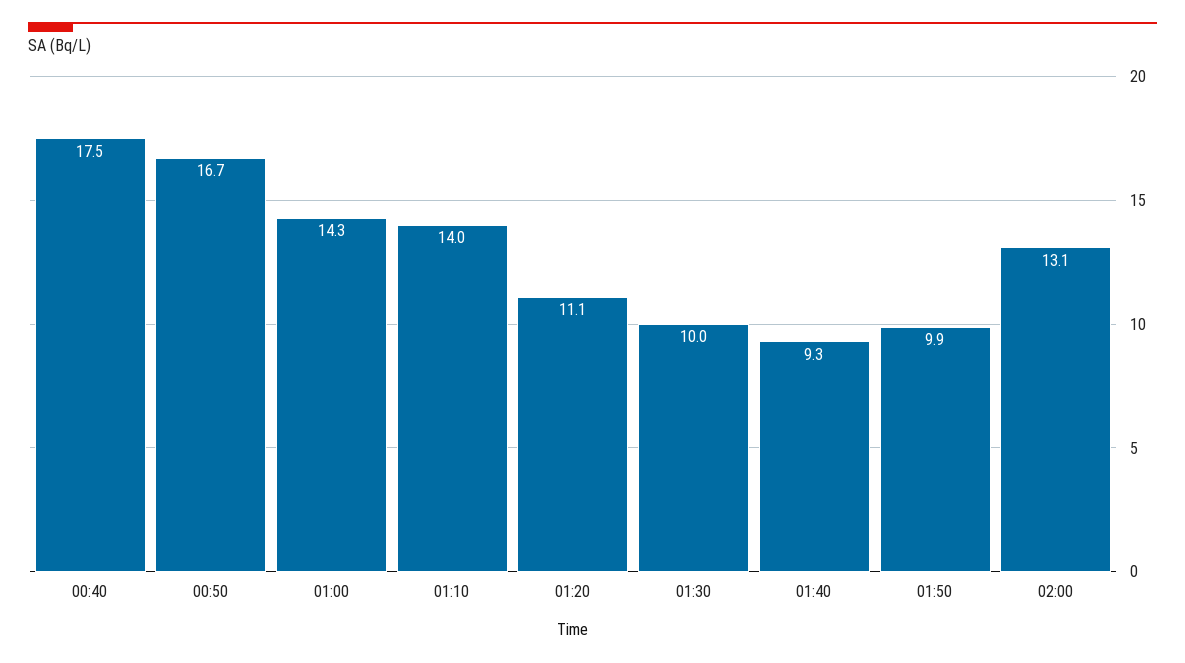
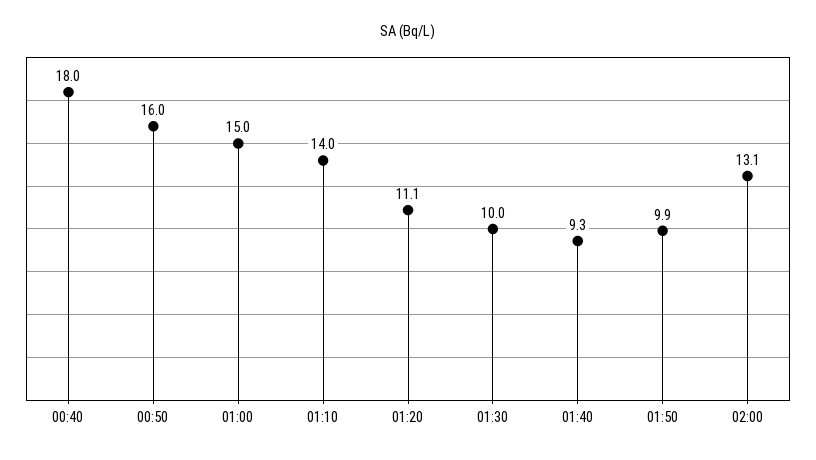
  {
-   "00:40": 17.5,
+   "00:40": 18,
-   "00:50": 16.7,
+   "00:50": 16,
-   "01:00": 14.3,
+   "01:00": 15,
    "01:10": 14,
    "01:20": 11.1,
    "01:30": 10,
    "01:40": 9.3,
    "01:50": 9.9,
    "02:00": 13.1
  }

